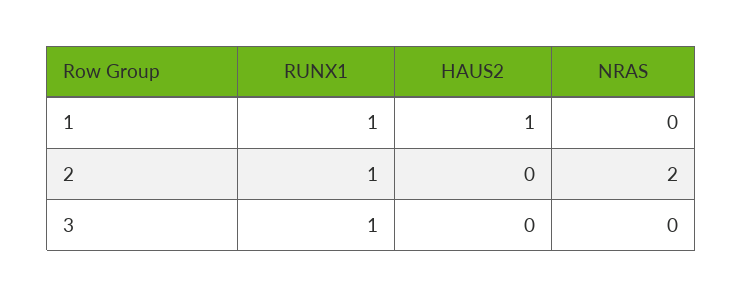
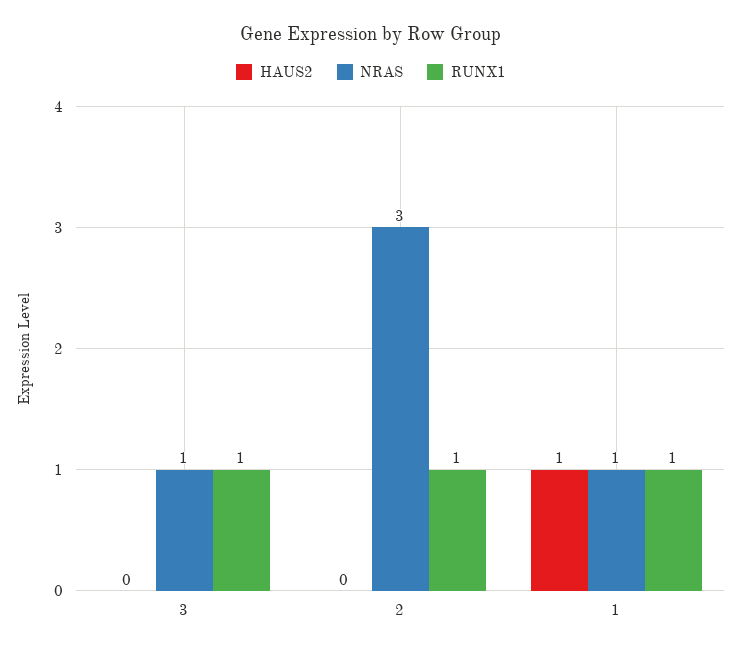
  {
    "RUNX1": {
      "1": 1,
      "2": 1,
      "3": 1
    },
    "HAUS2": {
      "1": 1,
      "2": 0,
      "3": 0
    },
    "NRAS": {
-     "1": 0,
+     "1": 1,
-     "2": 2,
+     "2": 3,
-     "3": 0
+     "3": 1
    }
  }

